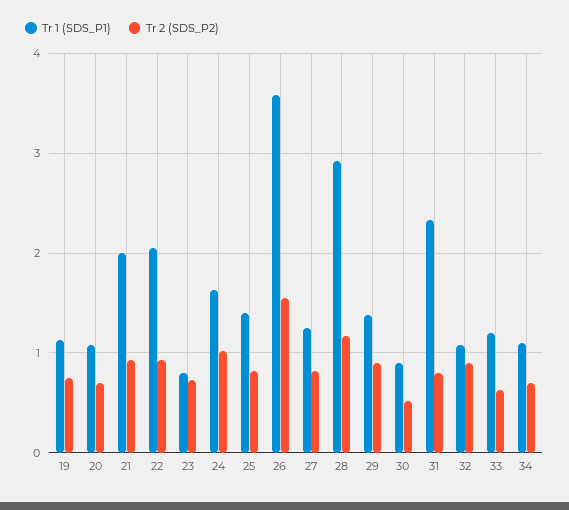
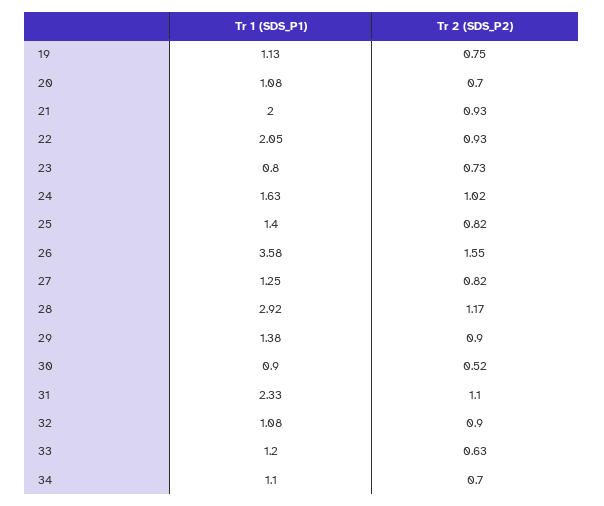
  {
    "Tr 1 (SDS_P1)": {
      "19": 1.13,
      "20": 1.08,
      "21": 2,
      "22": 2.05,
      "23": 0.8,
      "24": 1.63,
      "25": 1.4,
      "26": 3.58,
      "27": 1.25,
      "28": 2.92,
      "29": 1.38,
      "30": 0.9,
      "31": 2.33,
      "32": 1.08,
      "33": 1.2,
      "34": 1.1
    },
    "Tr 2 (SDS_P2)": {
      "19": 0.75,
      "20": 0.7,
      "21": 0.93,
      "22": 0.93,
      "23": 0.73,
      "24": 1.02,
      "25": 0.82,
      "26": 1.55,
      "27": 0.82,
      "28": 1.17,
      "29": 0.9,
      "30": 0.52,
-     "31": 0.8,
+     "31": 1.1,
      "32": 0.9,
      "33": 0.63,
      "34": 0.7
    }
  }

